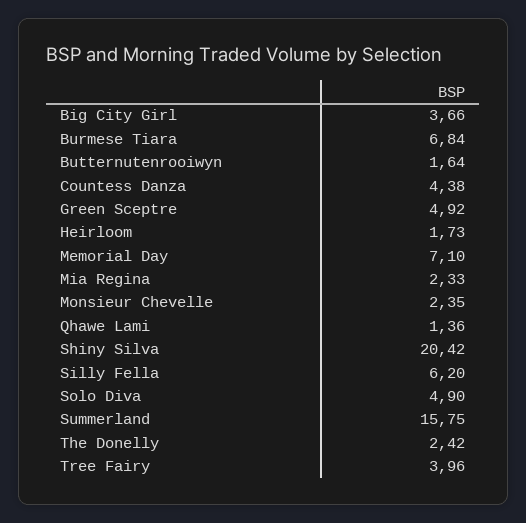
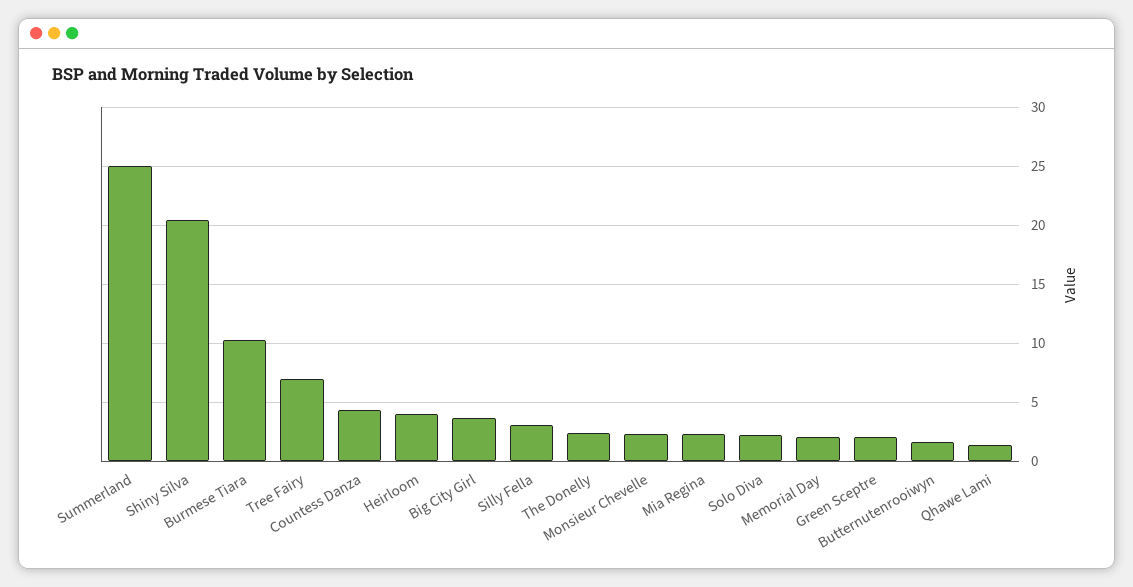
  {
    "Big City Girl": 3.66,
-   "Burmese Tiara": 6.84,
+   "Burmese Tiara": 10,
    "Butternutenrooiwyn": 1.64,
    "Countess Danza": 4.38,
-   "Green Sceptre": 4.92,
+   "Green Sceptre": 2,
-   "Heirloom": 1.73,
+   "Heirloom": 4,
-   "Memorial Day": 7.1,
+   "Memorial Day": 2,
    "Mia Regina": 2.33,
    "Monsieur Chevelle": 2.35,
    "Qhawe Lami": 1.36,
    "Shiny Silva": 20.42,
-   "Silly Fella": 6.2,
+   "Silly Fella": 3,
-   "Solo Diva": 4.9,
+   "Solo Diva": 2,
-   "Summerland": 15.75,
+   "Summerland": 25,
    "The Donelly": 2.42,
-   "Tree Fairy": 3.96
+   "Tree Fairy": 7
  }

